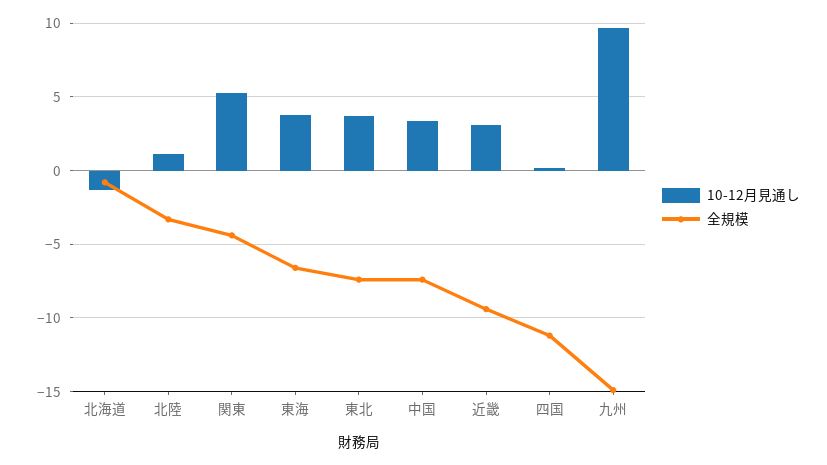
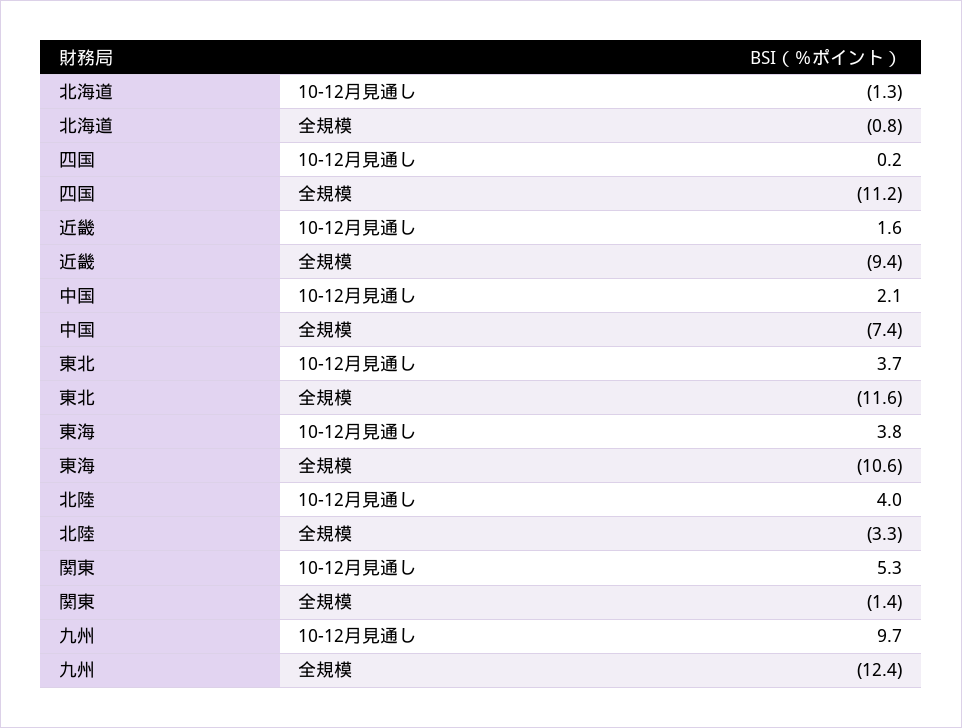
  {
    "10-12月見通し": {
      "北海道": -1.3,
-     "北陸": 1,
+     "北陸": 4,
      "関東": 5.3,
      "東海": 3.8,
      "東北": 3.7,
-     "中国": 3.5,
+     "中国": 2.1,
-     "近畿": 3,
+     "近畿": 1.6,
      "四国": 0.2,
      "九州": 9.7
    },
    "全規模": {
      "北海道": -0.8,
      "北陸": -3.3,
-     "関東": -4.5,
+     "関東": -1.4,
-     "東海": -6.5,
+     "東海": -10.6,
-     "東北": -7.5,
+     "東北": -11.6,
      "中国": -7.4,
      "近畿": -9.4,
      "四国": -11.2,
-     "九州": -15
+     "九州": -12.4
    }
  }

